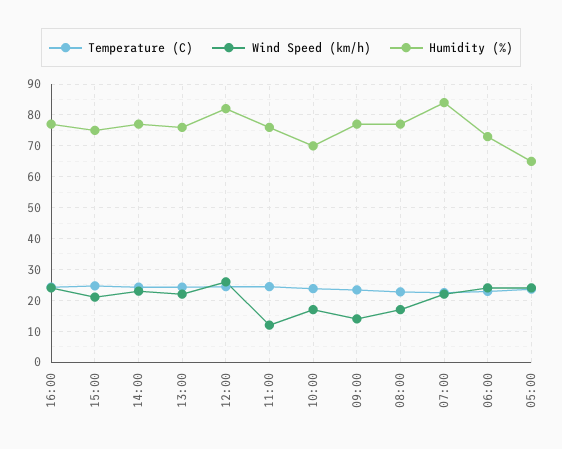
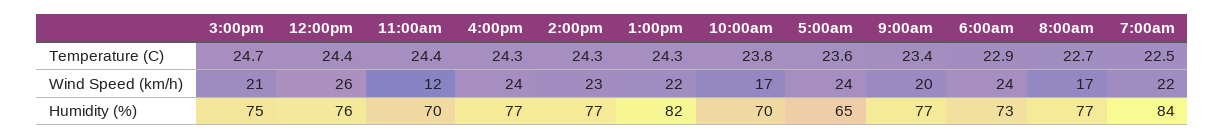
  {
    "Temperature (C)": {
      "16:00": 24.3,
      "15:00": 24.7,
      "14:00": 24.3,
      "13:00": 24.3,
      "12:00": 24.4,
      "11:00": 24.4,
      "10:00": 23.8,
      "09:00": 23.4,
      "08:00": 22.7,
      "07:00": 22.5,
      "06:00": 22.9,
      "05:00": 23.6
    },
    "Wind Speed (km/h)": {
      "16:00": 24,
      "15:00": 21,
      "14:00": 23,
      "13:00": 22,
      "12:00": 26,
      "11:00": 12,
      "10:00": 17,
-     "09:00": 14,
+     "09:00": 20,
      "08:00": 17,
      "07:00": 22,
      "06:00": 24,
      "05:00": 24
    },
    "Humidity (%)": {
      "16:00": 77,
      "15:00": 75,
      "14:00": 77,
-     "13:00": 76,
+     "13:00": 82,
-     "12:00": 82,
+     "12:00": 76,
-     "11:00": 76,
+     "11:00": 70,
      "10:00": 70,
      "09:00": 77,
      "08:00": 77,
      "07:00": 84,
      "06:00": 73,
      "05:00": 65
    }
  }

